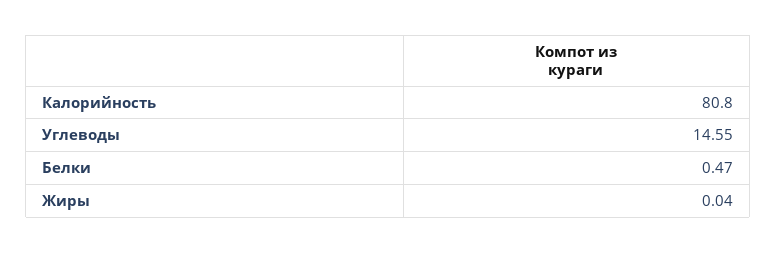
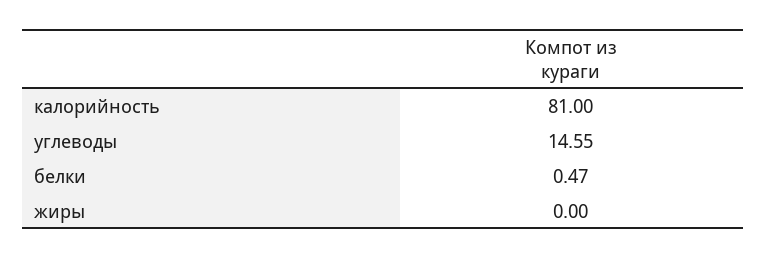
  {
-   "Калорийность": 80.8,
+   "Калорийность": 81,
    "Углеводы": 14.55,
    "Белки": 0.47,
-   "Жиры": 0.04
+   "Жиры": 0
  }

